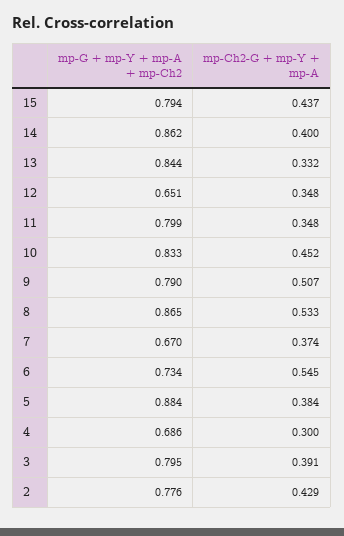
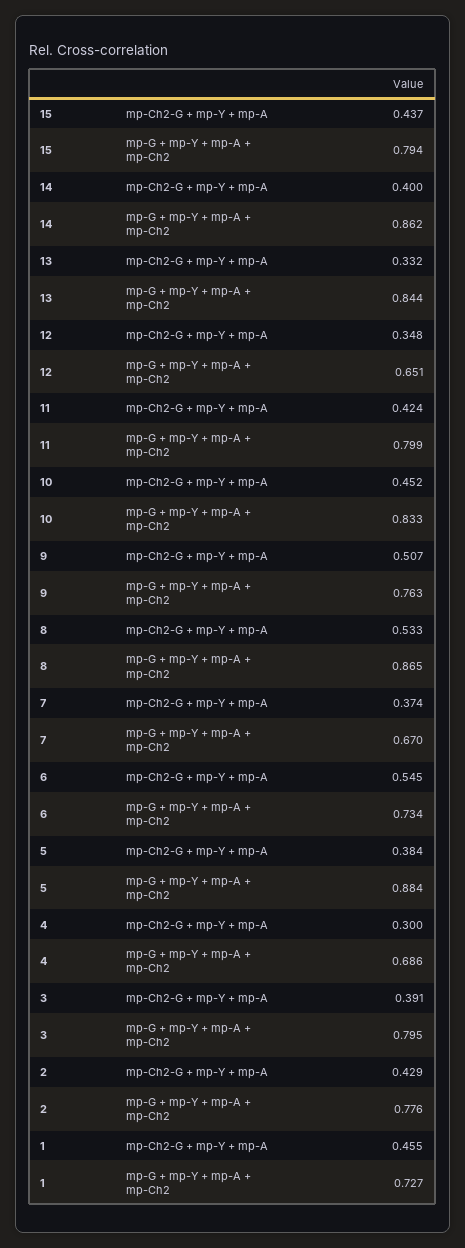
  {
    "mp-G + mp-Y + mp-A + mp-Ch2": {
      "15": 0.794,
      "14": 0.862,
      "13": 0.844,
      "12": 0.651,
      "11": 0.799,
      "10": 0.833,
-     "9": 0.79,
+     "9": 0.763,
      "8": 0.865,
      "7": 0.67,
      "6": 0.734,
      "5": 0.884,
      "4": 0.686,
      "3": 0.795,
-     "2": 0.776
+     "2": 0.776,
+     "1": 0.727
    },
    "mp-Ch2-G + mp-Y + mp-A": {
      "15": 0.437,
      "14": 0.4,
      "13": 0.332,
      "12": 0.348,
-     "11": 0.348,
+     "11": 0.424,
      "10": 0.452,
      "9": 0.507,
      "8": 0.533,
      "7": 0.374,
      "6": 0.545,
      "5": 0.384,
      "4": 0.3,
      "3": 0.391,
-     "2": 0.429
+     "2": 0.429,
+     "1": 0.455
    }
  }

